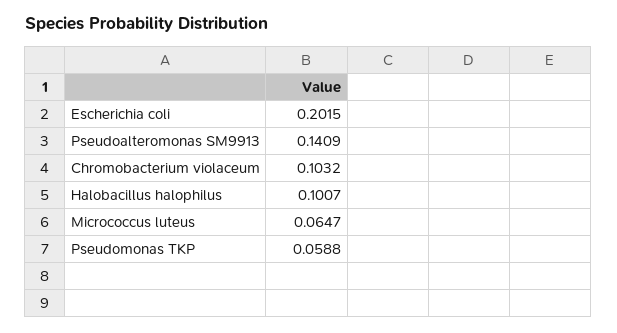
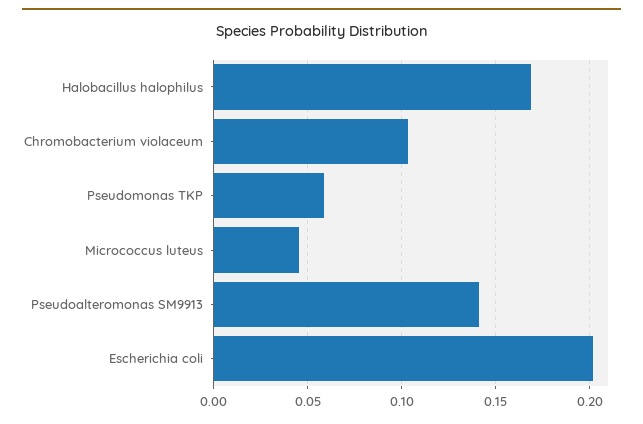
  {
    "Escherichia coli": 0.2015,
    "Pseudoalteromonas SM9913": 0.1409,
    "Chromobacterium violaceum": 0.1032,
-   "Halobacillus halophilus": 0.1007,
+   "Halobacillus halophilus": 0.17,
-   "Micrococcus luteus": 0.0647,
+   "Micrococcus luteus": 0.045,
    "Pseudomonas TKP": 0.0588
  }

